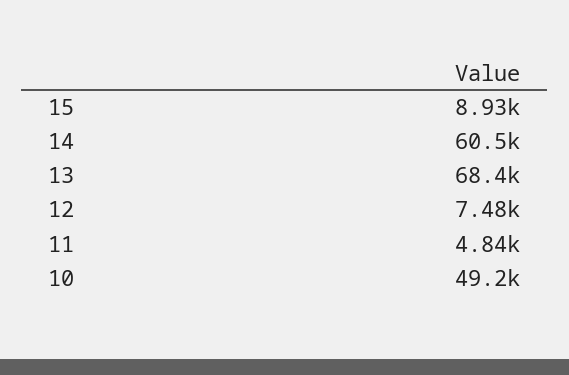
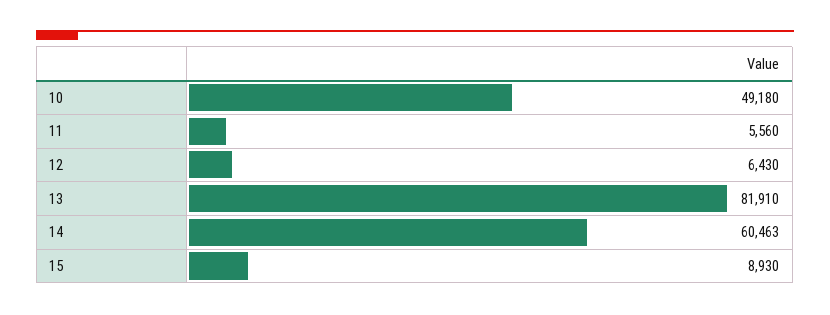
  {
    "15": 8930,
    "14": 60463,
-   "13": 68400,
+   "13": 81910,
-   "12": 7480,
+   "12": 6430,
-   "11": 4840,
+   "11": 5560,
    "10": 49180
  }

